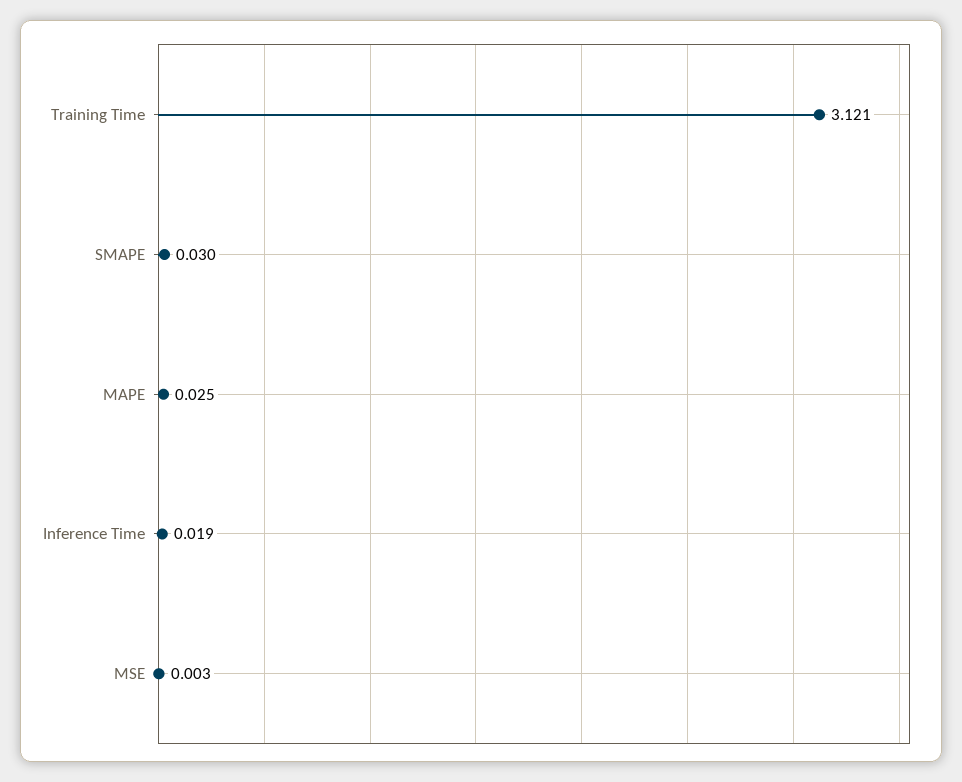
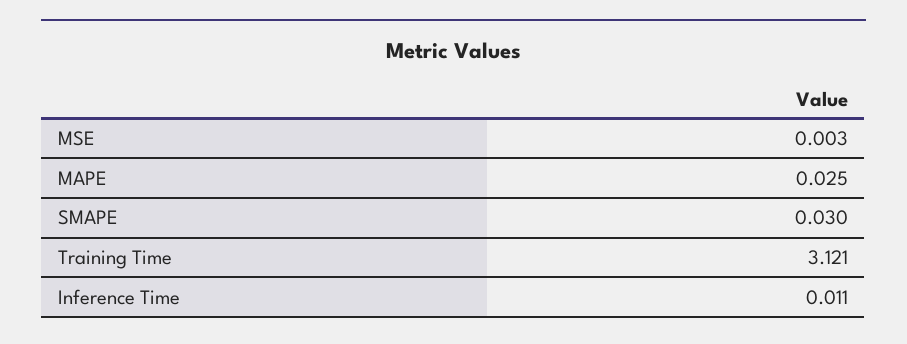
  {
    "Training Time": 3.121,
    "SMAPE": 0.03,
    "MAPE": 0.025,
-   "Inference Time": 0.019,
+   "Inference Time": 0.011,
    "MSE": 0.003
  }

